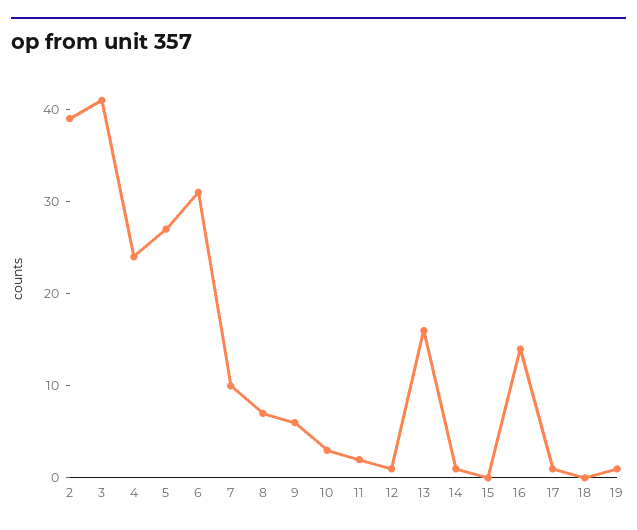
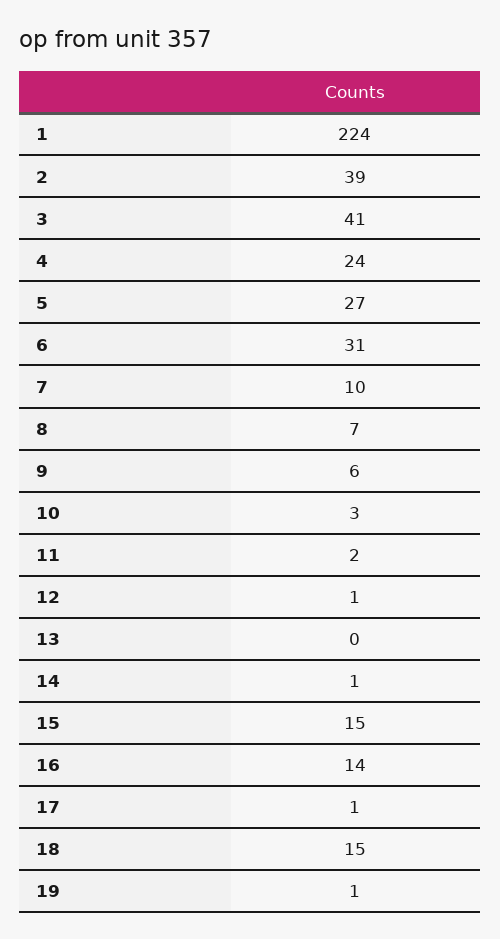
  {
    "2": 39,
    "3": 41,
    "4": 24,
    "5": 27,
    "6": 31,
    "7": 10,
    "8": 7,
    "9": 6,
    "10": 3,
    "11": 2,
    "12": 1,
-   "13": 16,
+   "13": 0,
    "14": 1,
-   "15": 0,
+   "15": 15,
    "16": 14,
    "17": 1,
-   "18": 0,
+   "18": 15,
-   "19": 1
+   "19": 1,
+   "1": 224
  }

